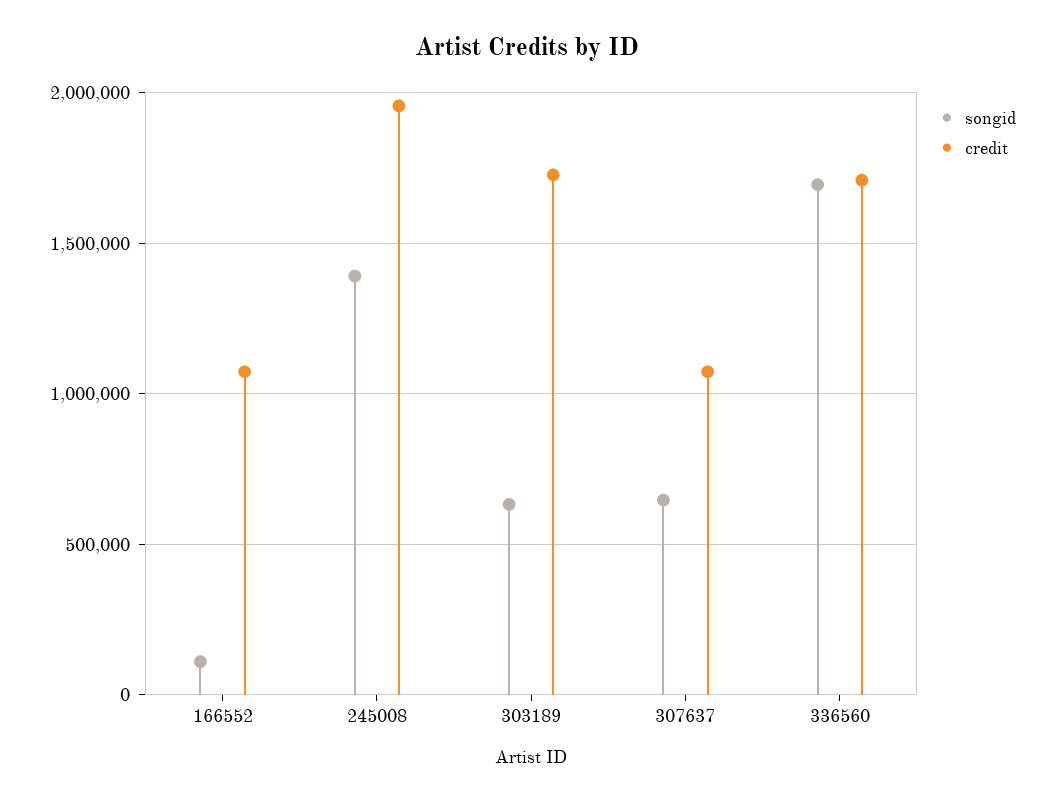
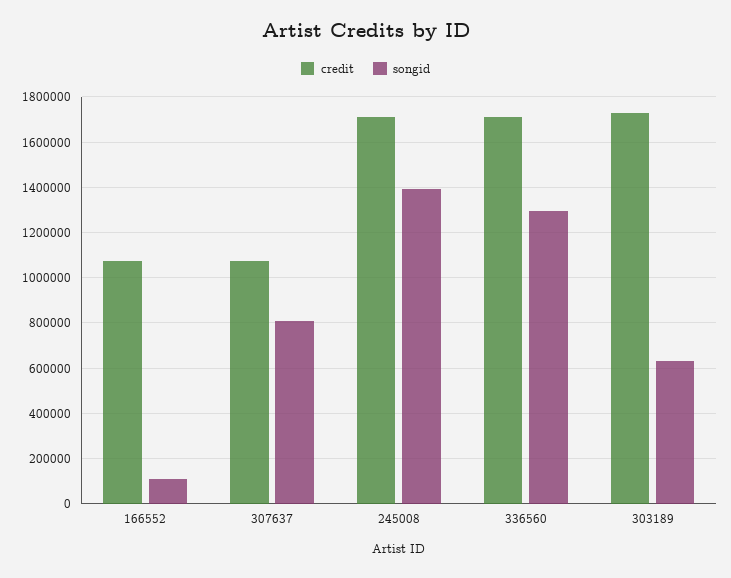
  {
    "songid": {
      "166552": 100000,
      "245008": 1400000,
      "303189": 650000,
-     "307637": 650000,
+     "307637": 800000,
-     "336560": 1700000
+     "336560": 1300000
    },
    "credit": {
      "166552": 1050000,
-     "245008": 1950000,
+     "245008": 1700000,
      "303189": 1750000,
      "307637": 1050000,
      "336560": 1700000
    }
  }

